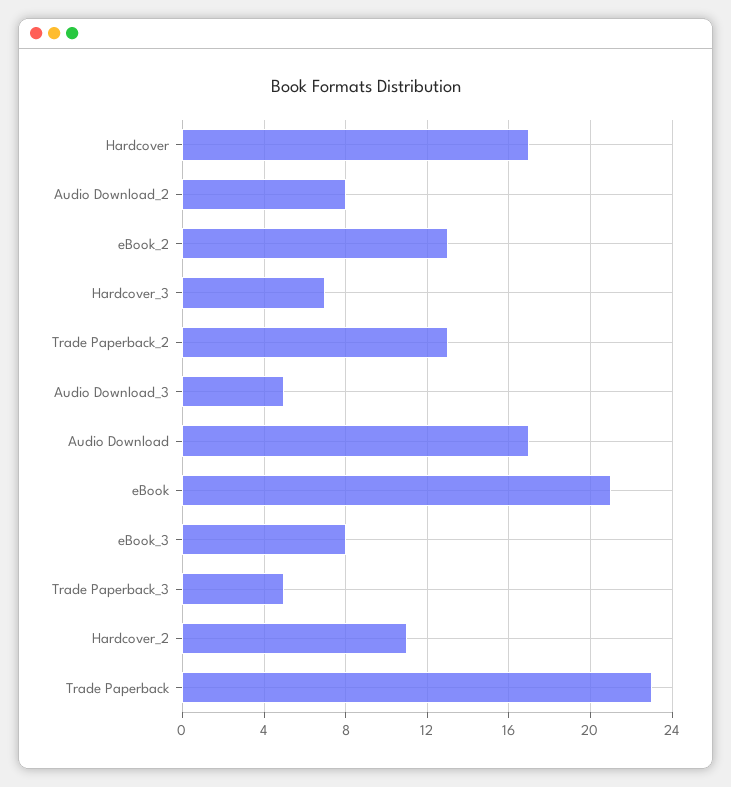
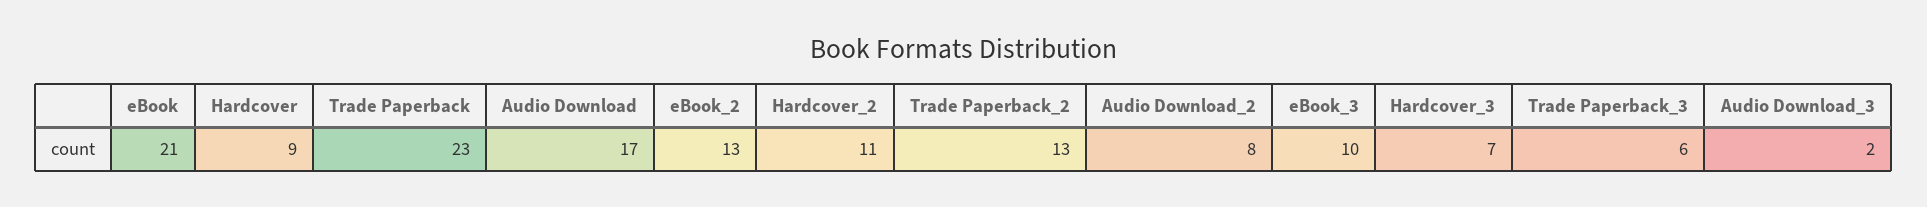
  {
-   "Hardcover": 17,
+   "Hardcover": 9,
    "Audio Download_2": 8,
    "eBook_2": 13,
    "Hardcover_3": 7,
    "Trade Paperback_2": 13,
-   "Audio Download_3": 5,
+   "Audio Download_3": 2,
    "Audio Download": 17,
    "eBook": 21,
-   "eBook_3": 8,
+   "eBook_3": 10,
-   "Trade Paperback_3": 5,
+   "Trade Paperback_3": 6,
    "Hardcover_2": 11,
    "Trade Paperback": 23
  }

